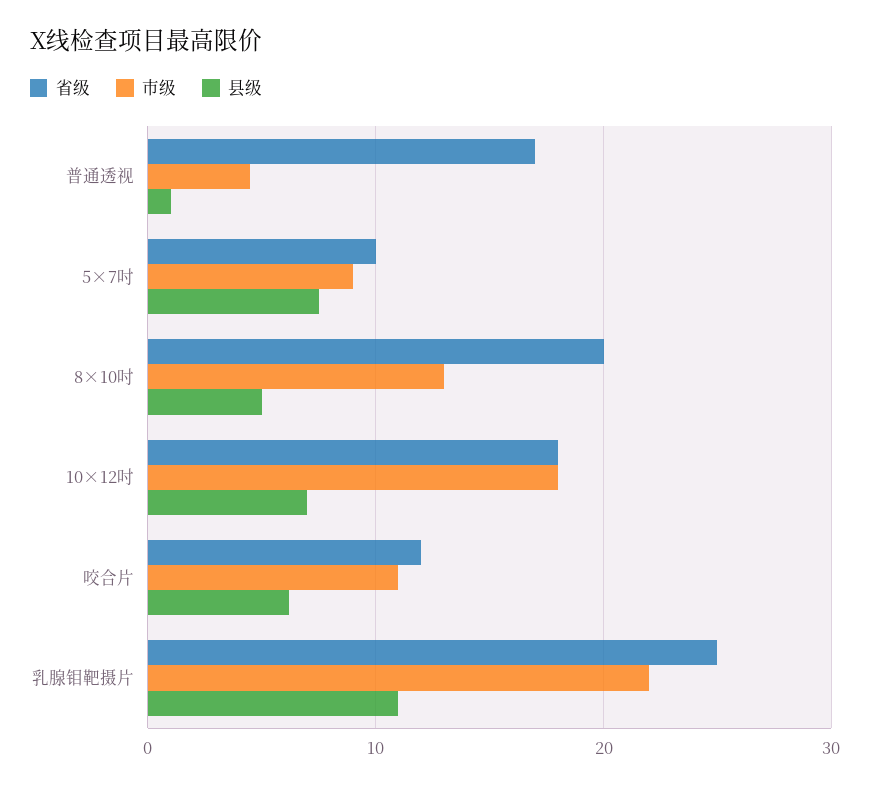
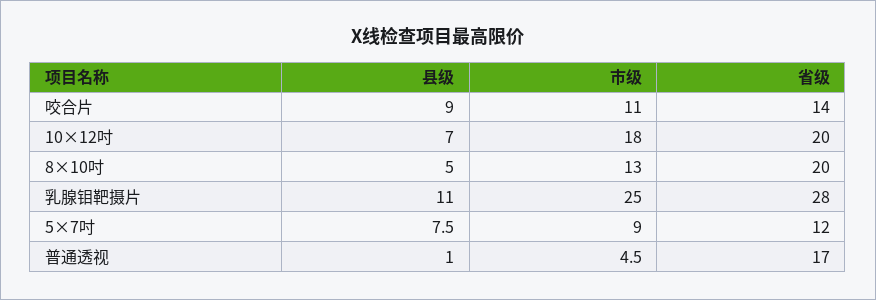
  {
    "省级": {
      "普通透视": 17,
-     "5×7吋": 10,
+     "5×7吋": 12,
      "8×10吋": 20,
-     "10×12吋": 18,
+     "10×12吋": 20,
-     "咬合片": 12,
+     "咬合片": 14,
-     "乳腺钼靶摄片": 25
+     "乳腺钼靶摄片": 28
    },
    "市级": {
      "普通透视": 4.5,
      "5×7吋": 9,
      "8×10吋": 13,
      "10×12吋": 18,
      "咬合片": 11,
-     "乳腺钼靶摄片": 22
+     "乳腺钼靶摄片": 25
    },
    "县级": {
      "普通透视": 1,
      "5×7吋": 7.5,
      "8×10吋": 5,
      "10×12吋": 7,
-     "咬合片": 6,
+     "咬合片": 9,
      "乳腺钼靶摄片": 11
    }
  }

